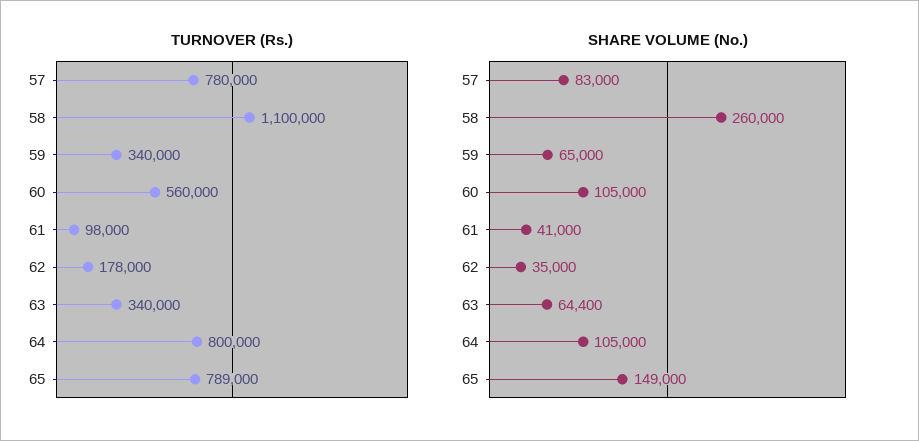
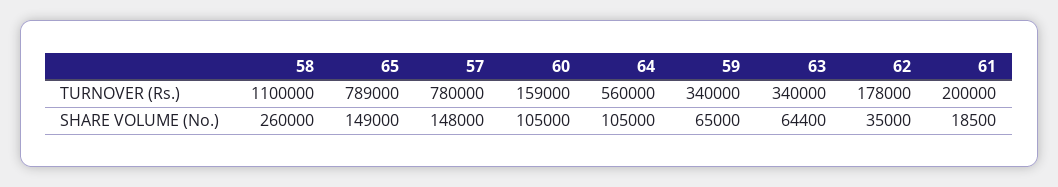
  {
    "TURNOVER (Rs.)": {
      "57": 780000,
      "58": 1100000,
      "59": 340000,
-     "60": 560000,
+     "60": 159000,
-     "61": 98000,
+     "61": 200000,
      "62": 178000,
      "63": 340000,
-     "64": 800000,
+     "64": 560000,
      "65": 789000
    },
    "SHARE VOLUME (No.)": {
-     "57": 83000,
+     "57": 148000,
      "58": 260000,
      "59": 65000,
      "60": 105000,
-     "61": 41000,
+     "61": 18500,
      "62": 35000,
      "63": 64400,
      "64": 105000,
      "65": 149000
    }
  }

